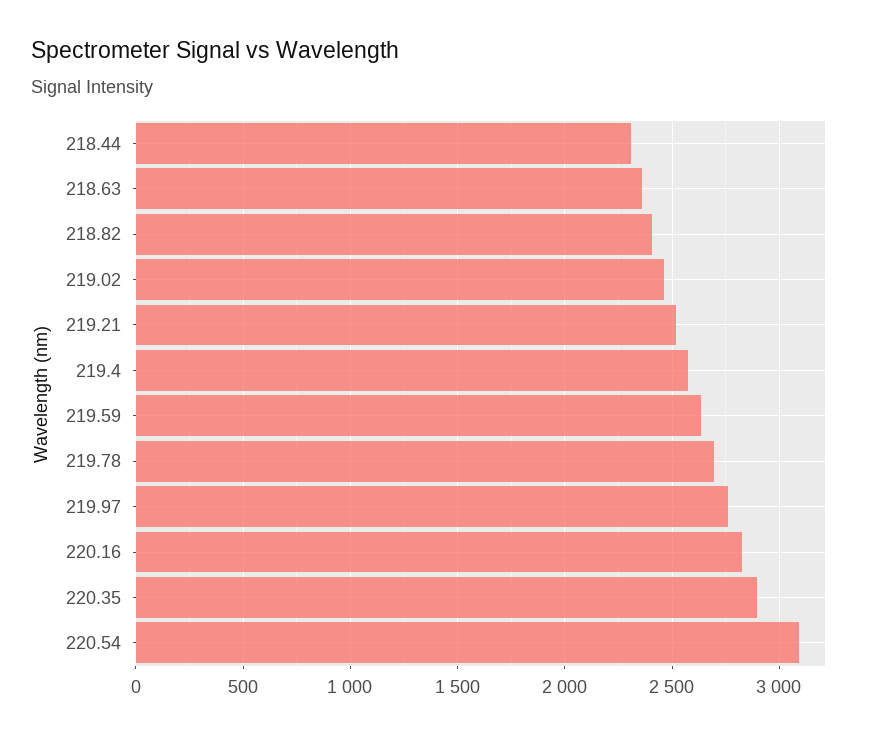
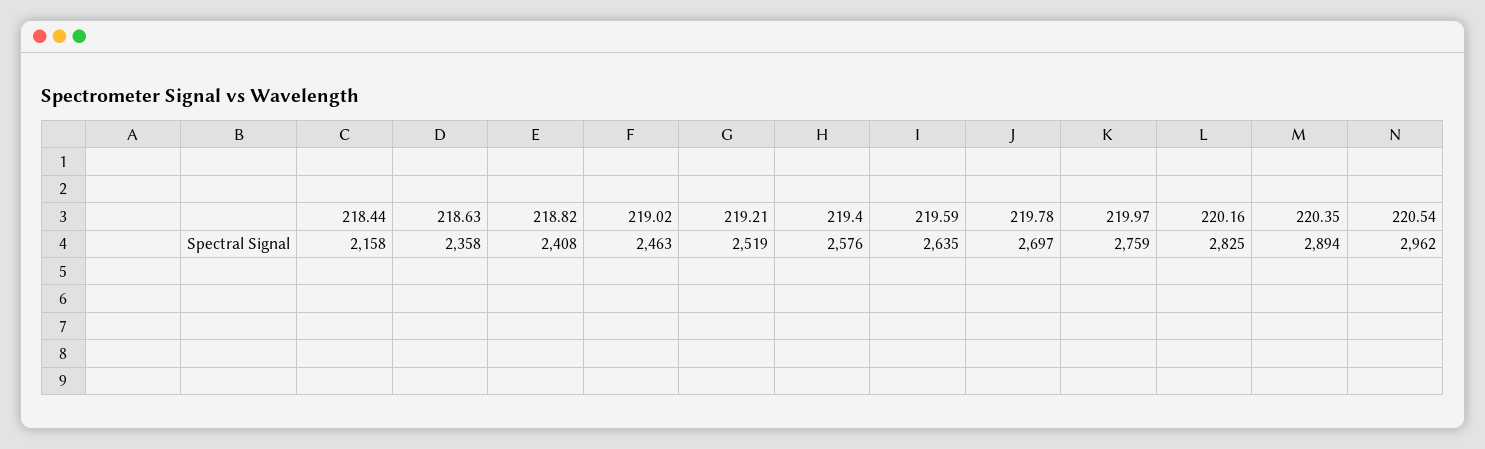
  {
-   "218.44": 2300,
+   "218.44": 2158,
    "218.63": 2358,
    "218.82": 2408,
    "219.02": 2463,
    "219.21": 2519,
    "219.4": 2576,
    "219.59": 2635,
    "219.78": 2697,
    "219.97": 2759,
    "220.16": 2825,
    "220.35": 2894,
-   "220.54": 3100
+   "220.54": 2962
  }

